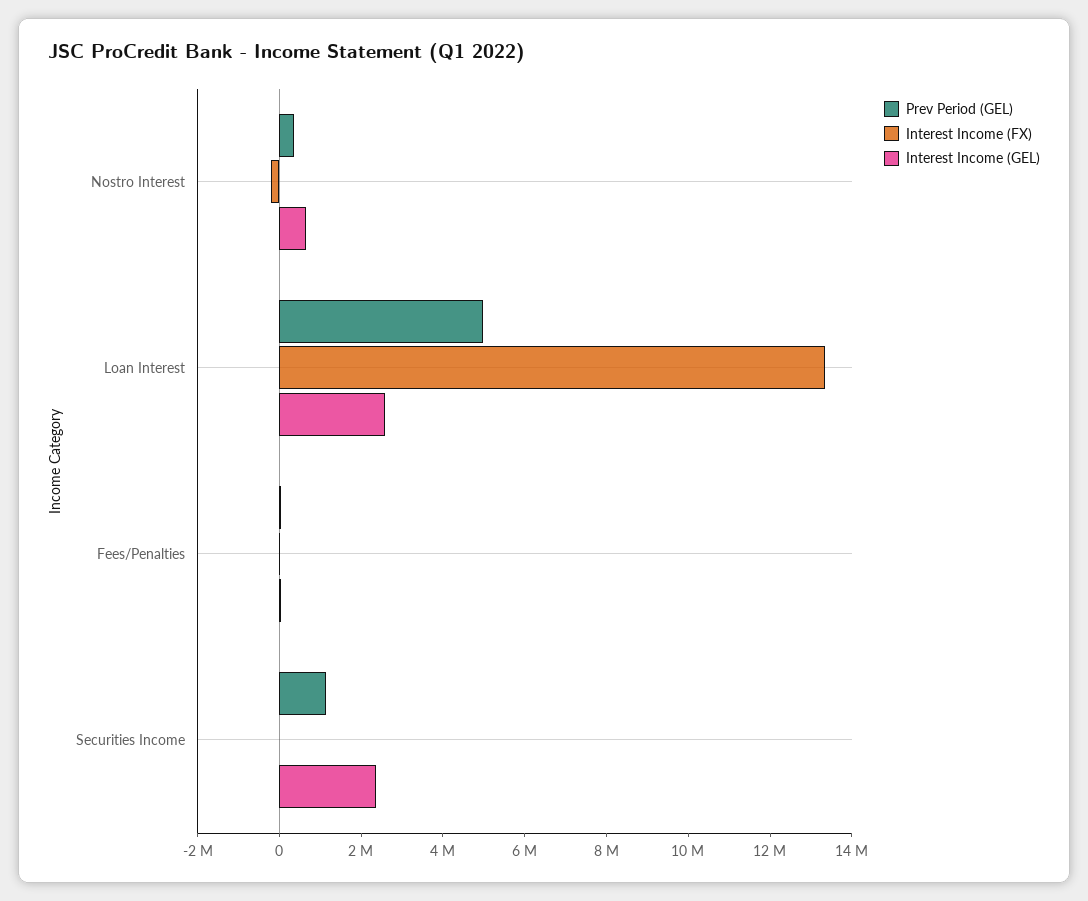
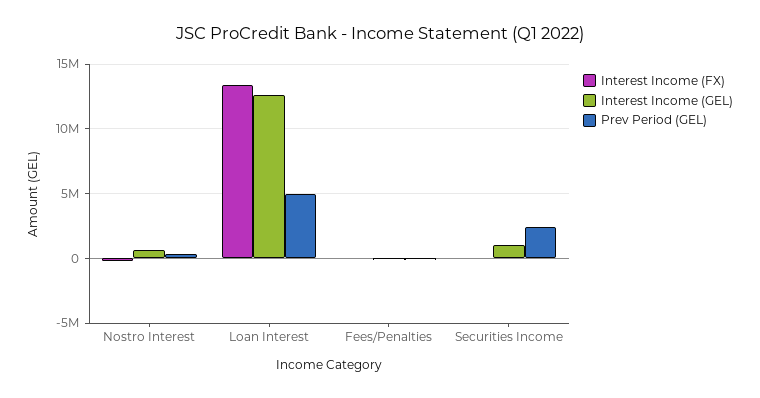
  {
    "Prev Period (GEL)": {
      "Nostro Interest": 500000,
      "Loan Interest": 5000000,
      "Fees/Penalties": 0,
-     "Securities Income": 1000000
+     "Securities Income": 2500000
    },
    "Interest Income (FX)": {
      "Nostro Interest": 0,
      "Loan Interest": 13500000,
      "Fees/Penalties": 0,
      "Securities Income": 0
    },
    "Interest Income (GEL)": {
      "Nostro Interest": 500000,
-     "Loan Interest": 2500000,
+     "Loan Interest": 12500000,
      "Fees/Penalties": 0,
-     "Securities Income": 2500000
+     "Securities Income": 1000000
    }
  }

